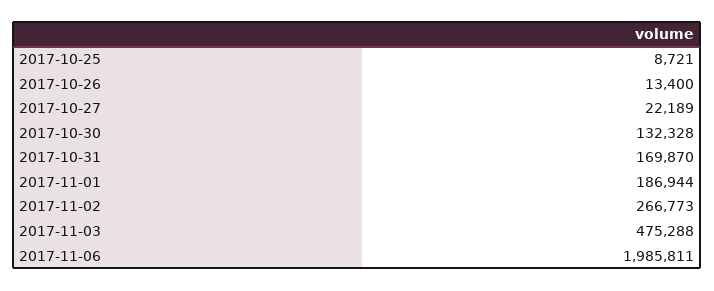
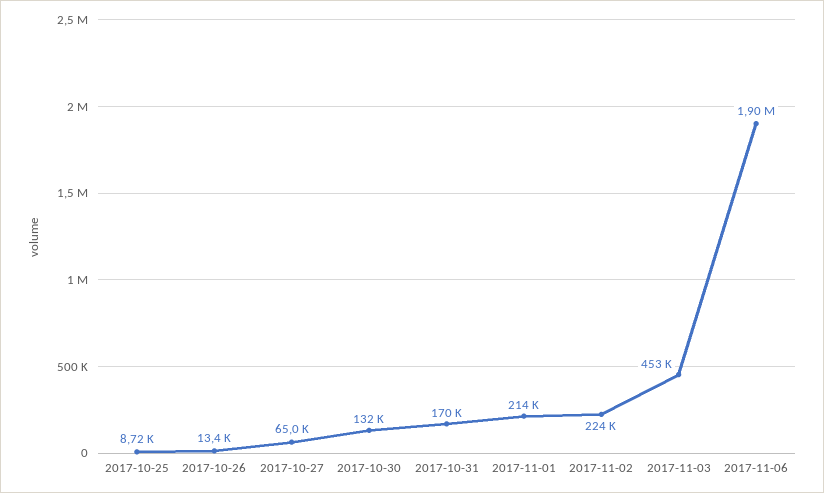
  {
    "2017-10-25": 8721,
    "2017-10-26": 13400,
-   "2017-10-27": 22189,
+   "2017-10-27": 65000,
    "2017-10-30": 132328,
    "2017-10-31": 169870,
-   "2017-11-01": 186944,
+   "2017-11-01": 214000,
-   "2017-11-02": 266773,
+   "2017-11-02": 224000,
-   "2017-11-03": 475288,
+   "2017-11-03": 453000,
-   "2017-11-06": 1985811
+   "2017-11-06": 1900000
  }

